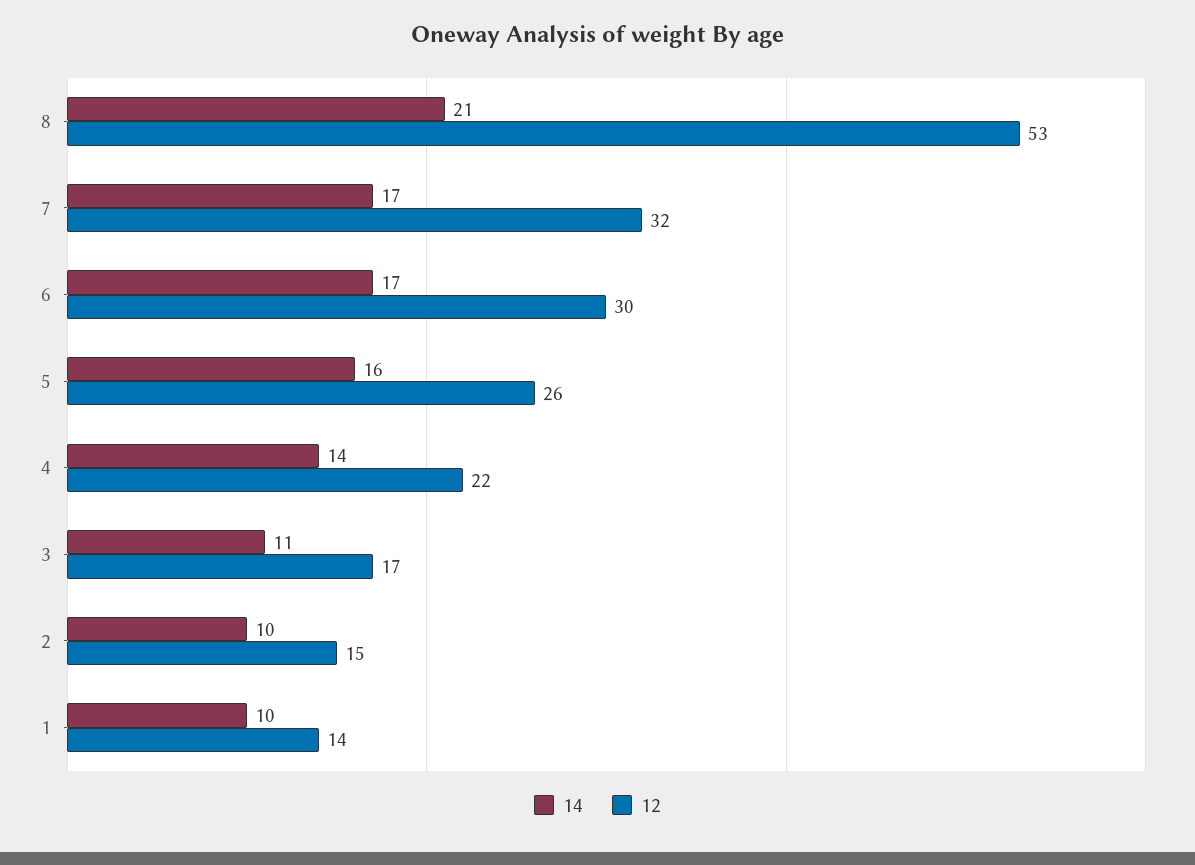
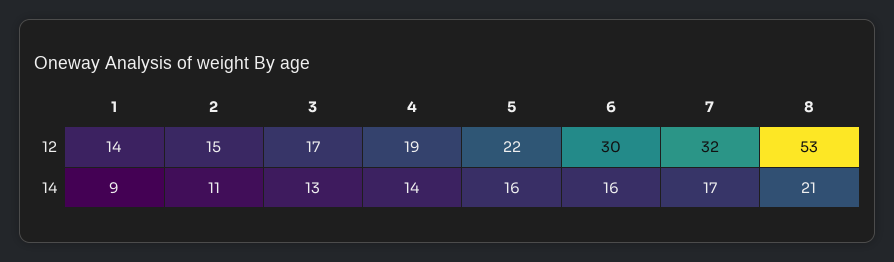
  {
    "14": {
      "8": 21,
      "7": 17,
-     "6": 17,
+     "6": 16,
      "5": 16,
      "4": 14,
-     "3": 11,
+     "3": 13,
-     "2": 10,
+     "2": 11,
-     "1": 10
+     "1": 9
    },
    "12": {
      "8": 53,
      "7": 32,
      "6": 30,
-     "5": 26,
+     "5": 22,
-     "4": 22,
+     "4": 19,
      "3": 17,
      "2": 15,
      "1": 14
    }
  }

